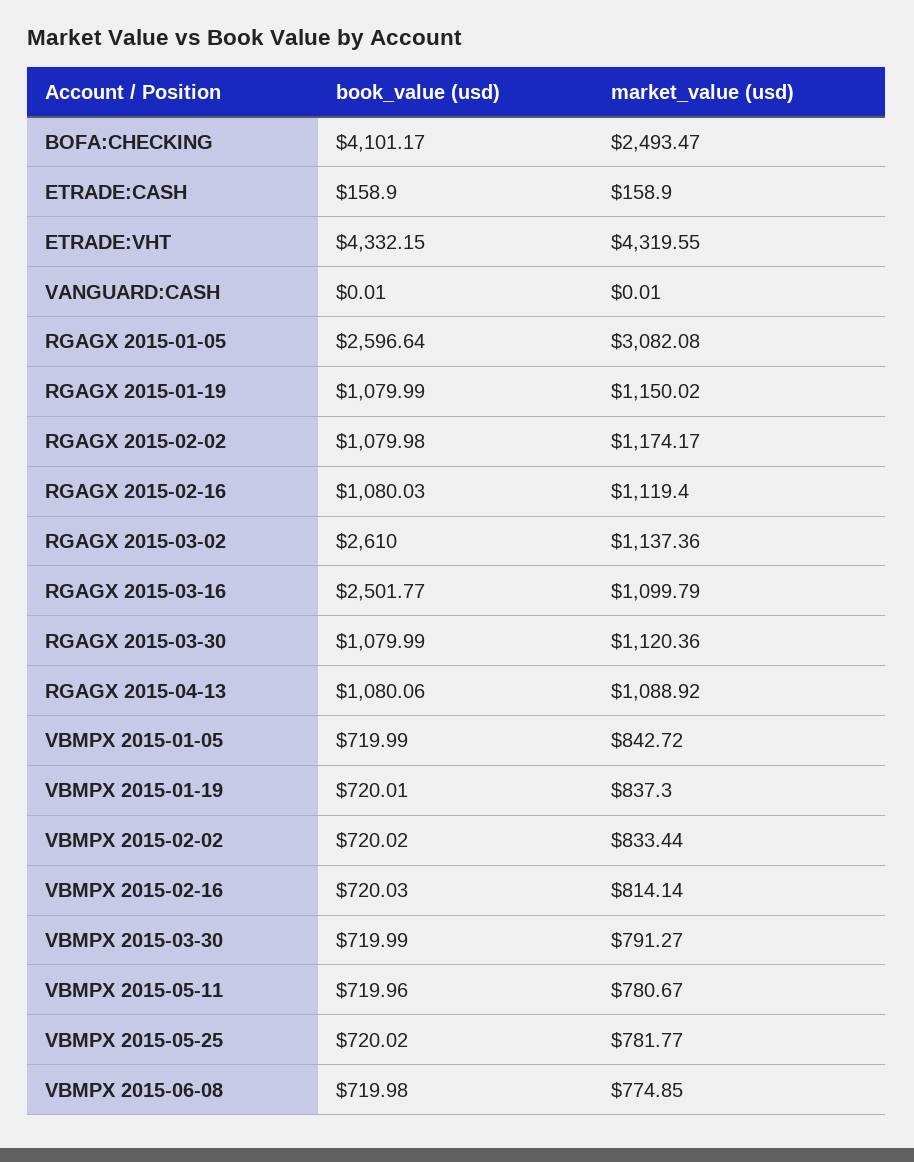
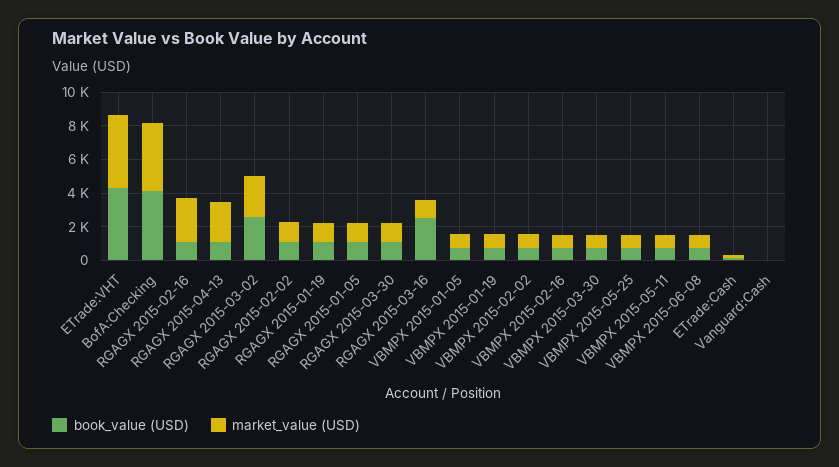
  {
    "book_value (usd)": {
      "BOFA:CHECKING": 4101.17,
      "ETRADE:CASH": 158.9,
      "ETRADE:VHT": 4332.15,
      "VANGUARD:CASH": 0.01,
-     "RGAGX 2015-01-05": 2596.64,
+     "RGAGX 2015-01-05": 1000,
      "RGAGX 2015-01-19": 1079.99,
      "RGAGX 2015-02-02": 1079.98,
      "RGAGX 2015-02-16": 1080.03,
      "RGAGX 2015-03-02": 2610,
      "RGAGX 2015-03-16": 2501.77,
      "RGAGX 2015-03-30": 1079.99,
      "RGAGX 2015-04-13": 1080.06,
      "VBMPX 2015-01-05": 719.99,
      "VBMPX 2015-01-19": 720.01,
      "VBMPX 2015-02-02": 720.02,
      "VBMPX 2015-02-16": 720.03,
      "VBMPX 2015-03-30": 719.99,
      "VBMPX 2015-05-11": 719.96,
      "VBMPX 2015-05-25": 720.02,
      "VBMPX 2015-06-08": 719.98
    },
    "market_value (usd)": {
-     "BOFA:CHECKING": 2493.47,
+     "BOFA:CHECKING": 4000,
      "ETRADE:CASH": 158.9,
      "ETRADE:VHT": 4319.55,
      "VANGUARD:CASH": 0.01,
-     "RGAGX 2015-01-05": 3082.08,
+     "RGAGX 2015-01-05": 1000,
      "RGAGX 2015-01-19": 1150.02,
      "RGAGX 2015-02-02": 1174.17,
-     "RGAGX 2015-02-16": 1119.4,
+     "RGAGX 2015-02-16": 2500,
-     "RGAGX 2015-03-02": 1137.36,
+     "RGAGX 2015-03-02": 2500,
      "RGAGX 2015-03-16": 1099.79,
      "RGAGX 2015-03-30": 1120.36,
-     "RGAGX 2015-04-13": 1088.92,
+     "RGAGX 2015-04-13": 2500,
      "VBMPX 2015-01-05": 842.72,
      "VBMPX 2015-01-19": 837.3,
      "VBMPX 2015-02-02": 833.44,
      "VBMPX 2015-02-16": 814.14,
      "VBMPX 2015-03-30": 791.27,
      "VBMPX 2015-05-11": 780.67,
      "VBMPX 2015-05-25": 781.77,
      "VBMPX 2015-06-08": 774.85
    }
  }

